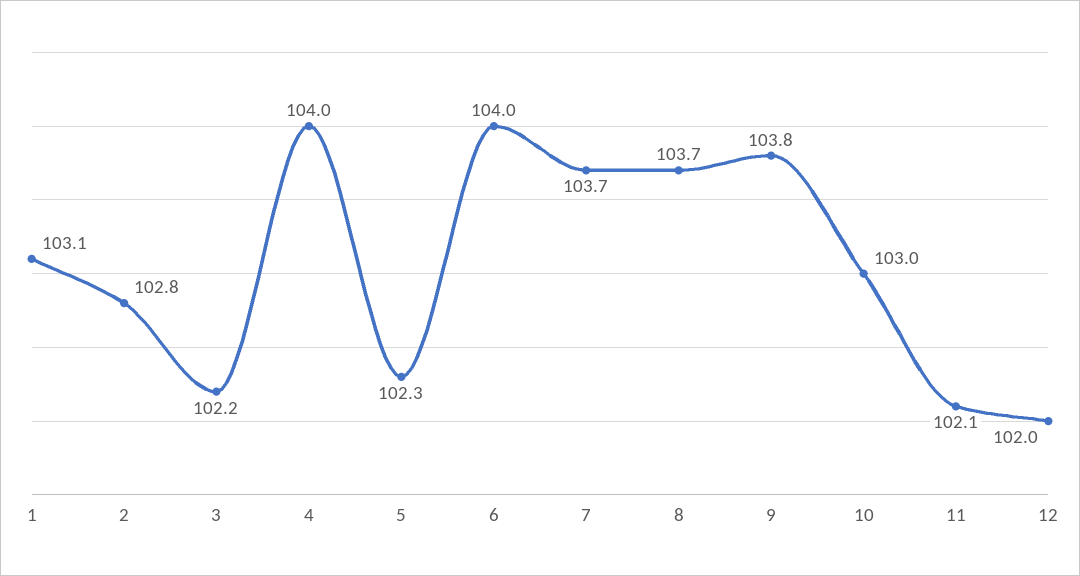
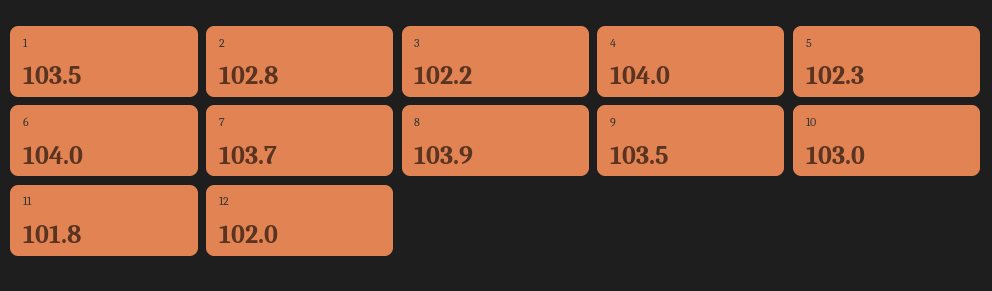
  {
-   "1": 103.1,
+   "1": 103.5,
    "2": 102.8,
    "3": 102.2,
    "4": 104,
    "5": 102.3,
    "6": 104,
    "7": 103.7,
-   "8": 103.7,
+   "8": 103.9,
-   "9": 103.8,
+   "9": 103.5,
    "10": 103,
-   "11": 102.1,
+   "11": 101.8,
    "12": 102
  }

